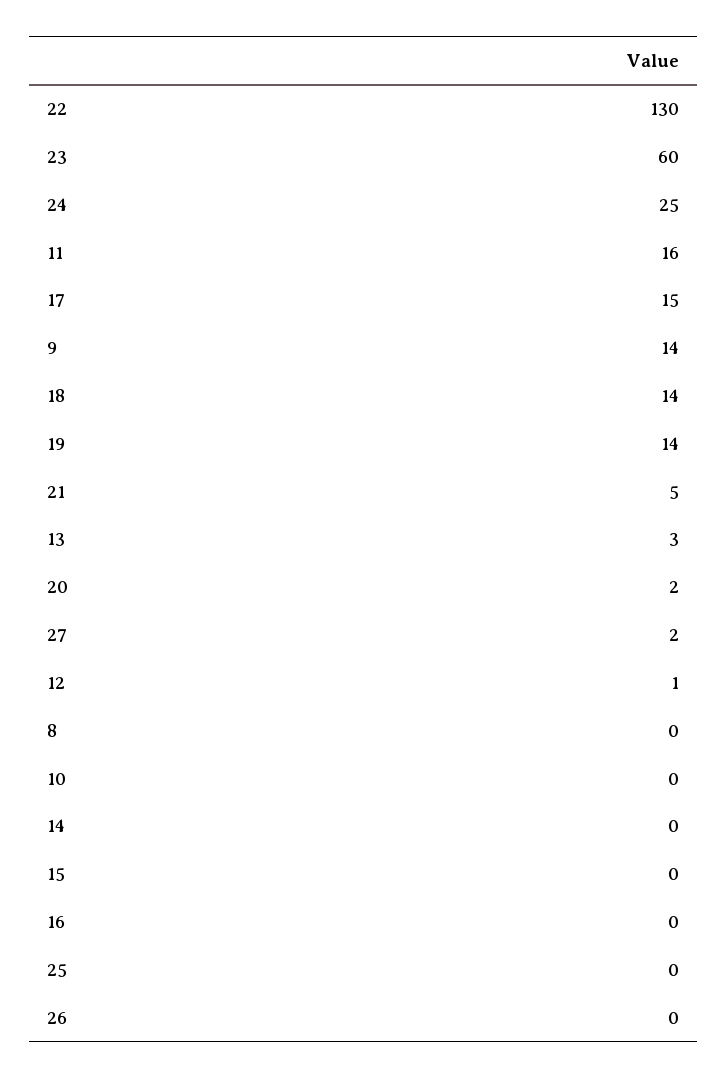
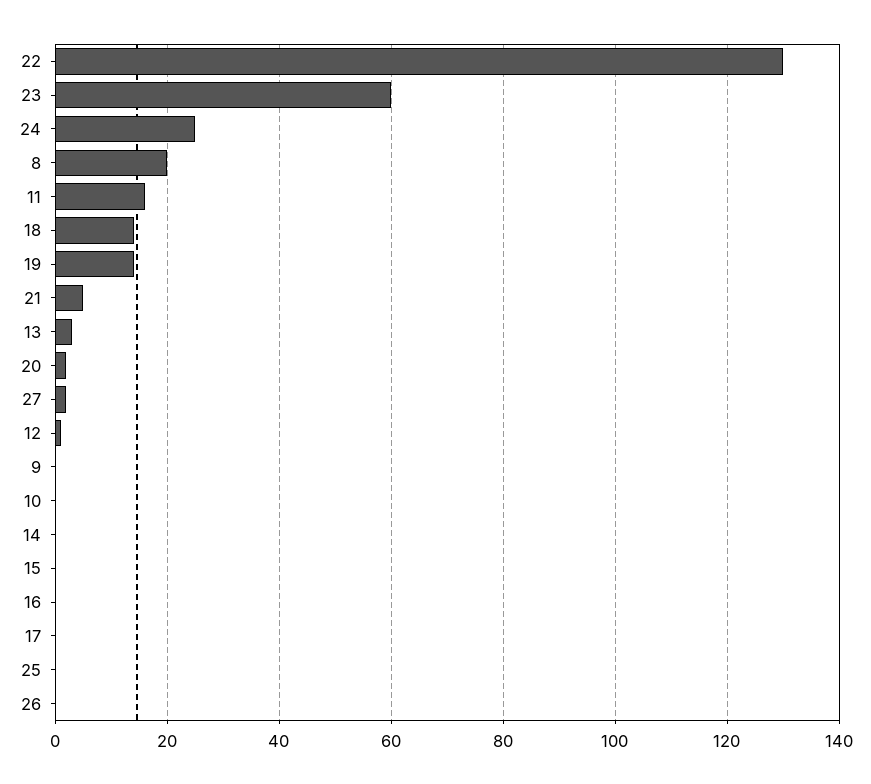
  {
    "22": 130,
    "23": 60,
    "24": 25,
    "11": 16,
-   "17": 15,
+   "17": 0,
-   "9": 14,
+   "9": 0,
    "18": 14,
    "19": 14,
    "21": 5,
    "13": 3,
    "20": 2,
    "27": 2,
    "12": 1,
-   "8": 0,
+   "8": 20,
    "10": 0,
    "14": 0,
    "15": 0,
    "16": 0,
    "25": 0,
    "26": 0
  }

